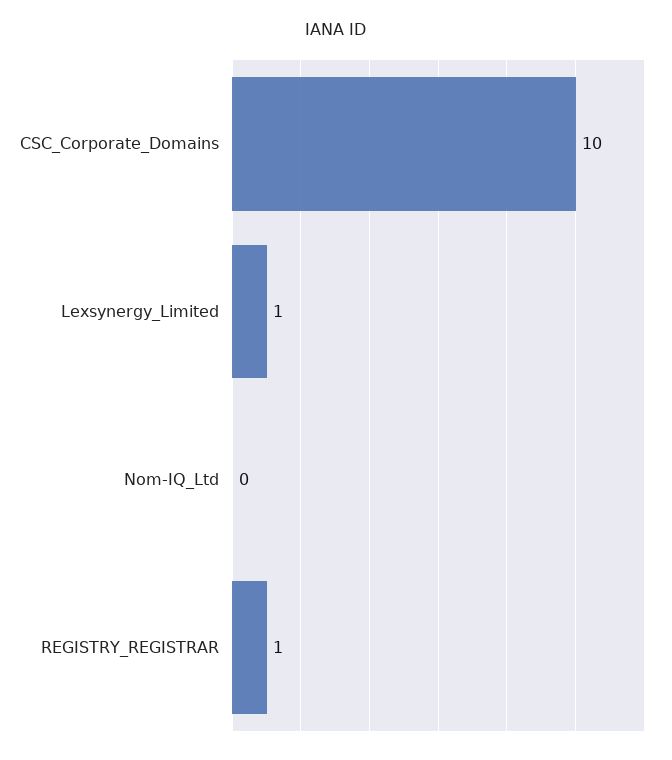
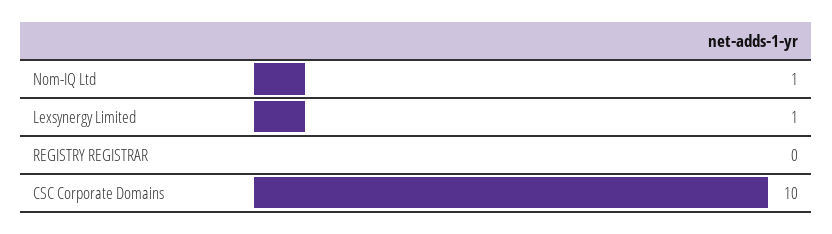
  {
    "CSC_Corporate_Domains": 10,
    "Lexsynergy_Limited": 1,
-   "Nom-IQ_Ltd": 0,
+   "Nom-IQ_Ltd": 1,
-   "REGISTRY_REGISTRAR": 1
+   "REGISTRY_REGISTRAR": 0
  }

